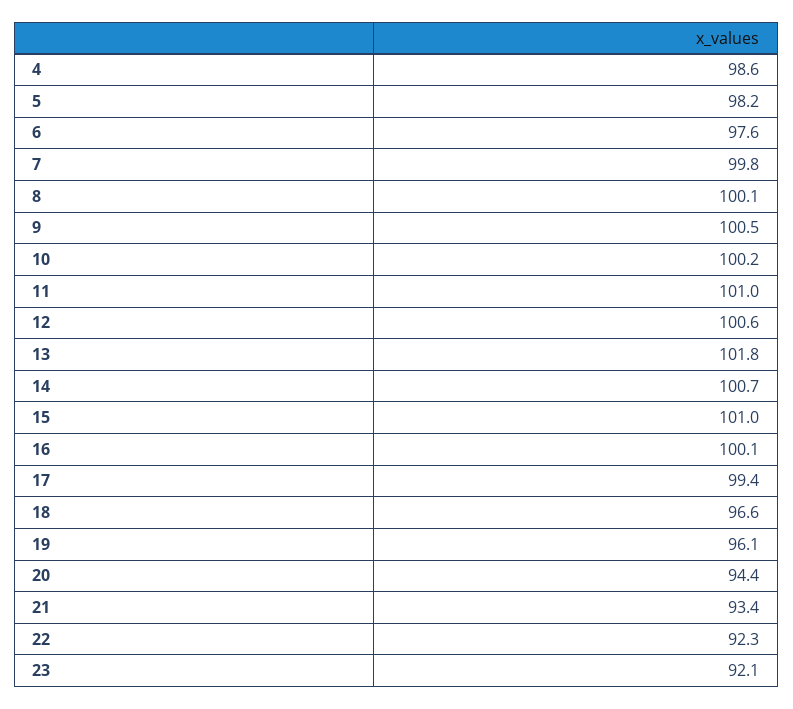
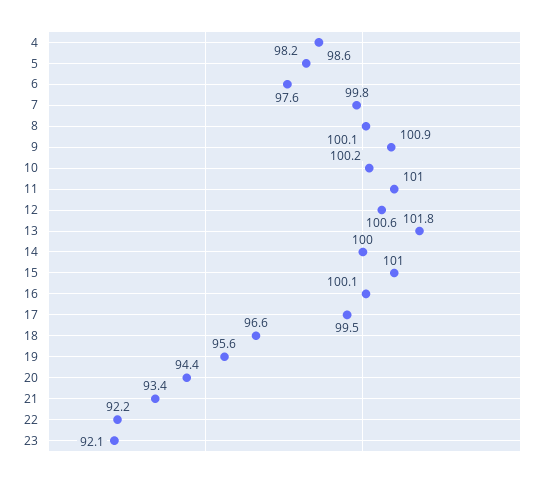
  {
    "4": 98.6,
    "5": 98.2,
    "6": 97.6,
    "7": 99.8,
    "8": 100.1,
-   "9": 100.5,
+   "9": 100.9,
    "10": 100.2,
    "11": 101,
    "12": 100.6,
    "13": 101.8,
-   "14": 100.7,
+   "14": 100,
    "15": 101,
    "16": 100.1,
-   "17": 99.4,
+   "17": 99.5,
    "18": 96.6,
-   "19": 96.1,
+   "19": 95.6,
    "20": 94.4,
    "21": 93.4,
-   "22": 92.3,
+   "22": 92.2,
    "23": 92.1
  }

